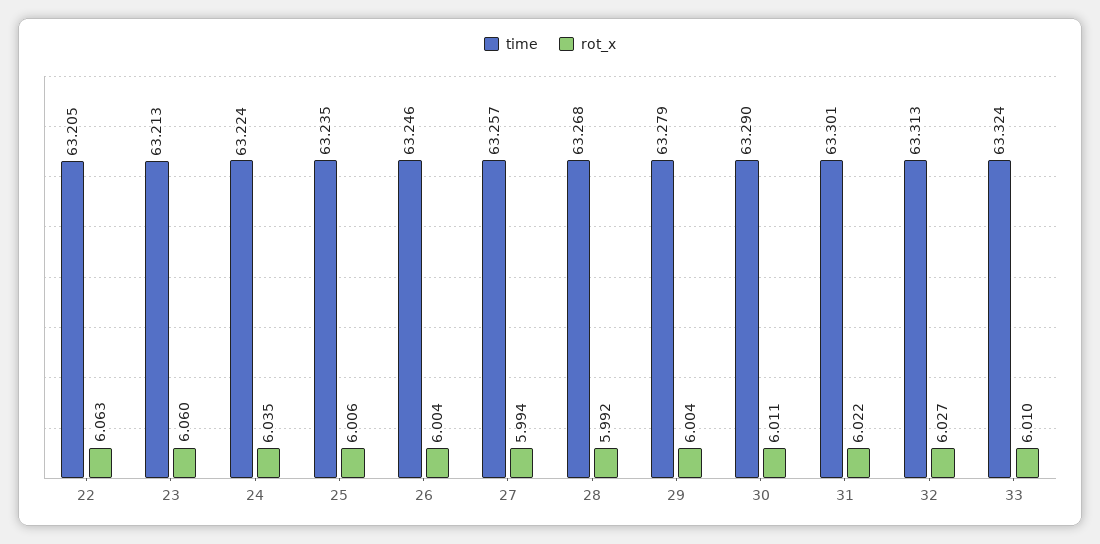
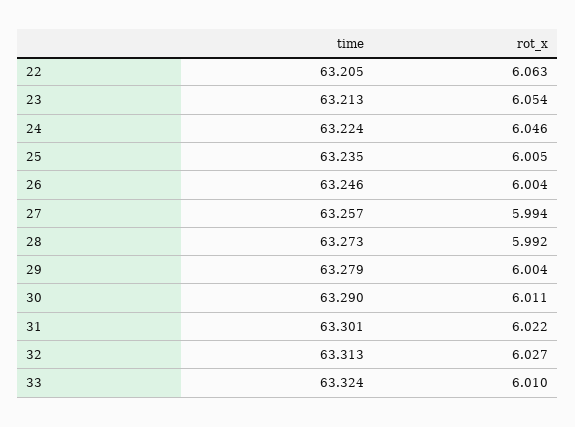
  {
    "time": {
      "22": 63.205,
      "23": 63.213,
      "24": 63.224,
      "25": 63.235,
      "26": 63.246,
      "27": 63.257,
-     "28": 63.268,
+     "28": 63.273,
      "29": 63.279,
      "30": 63.29,
      "31": 63.301,
      "32": 63.313,
      "33": 63.324
    },
    "rot_x": {
      "22": 6.063,
-     "23": 6.06,
+     "23": 6.054,
-     "24": 6.035,
+     "24": 6.046,
-     "25": 6.006,
+     "25": 6.005,
      "26": 6.004,
      "27": 5.994,
      "28": 5.992,
      "29": 6.004,
      "30": 6.011,
      "31": 6.022,
      "32": 6.027,
      "33": 6.01
    }
  }

